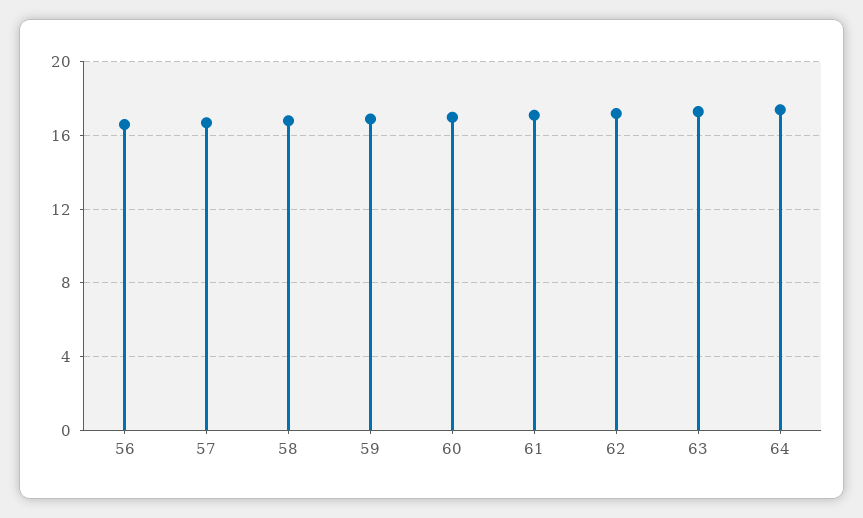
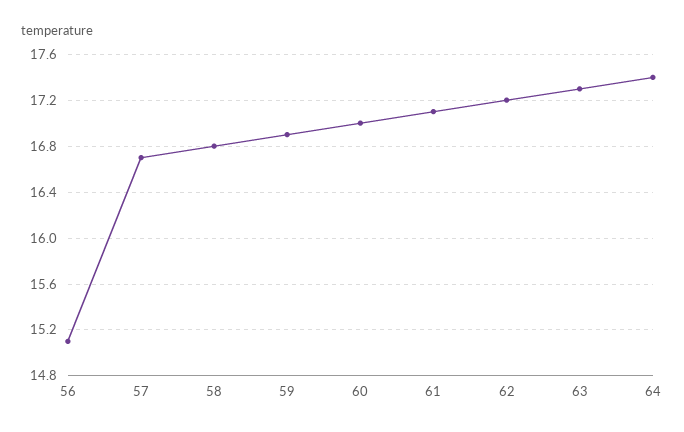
  {
-   "56": 16.5,
+   "56": 15.1,
    "57": 16.7,
    "58": 16.8,
    "59": 16.9,
    "60": 17,
    "61": 17.1,
    "62": 17.2,
    "63": 17.3,
    "64": 17.4
  }

